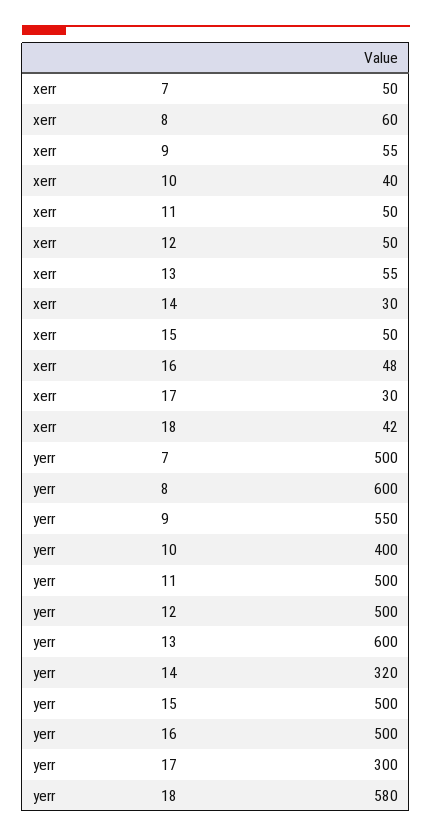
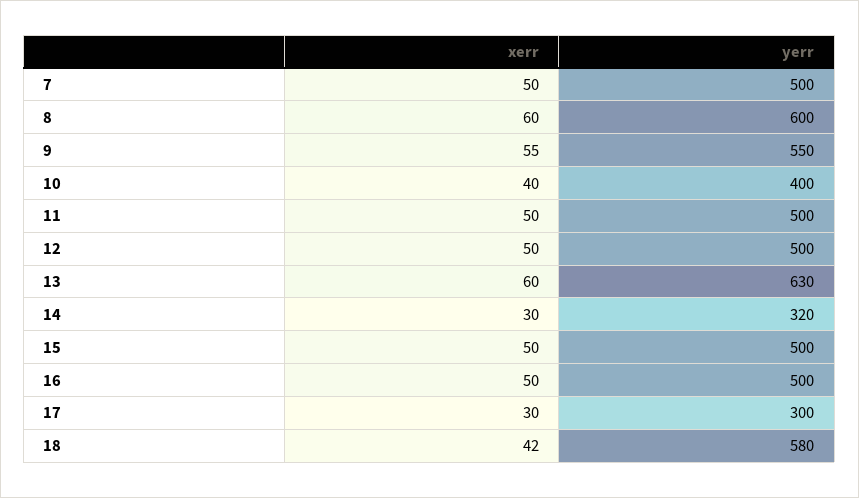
  {
    "xerr": {
      "7": 50,
      "8": 60,
      "9": 55,
      "10": 40,
      "11": 50,
      "12": 50,
-     "13": 55,
+     "13": 60,
      "14": 30,
      "15": 50,
-     "16": 48,
+     "16": 50,
      "17": 30,
      "18": 42
    },
    "yerr": {
      "7": 500,
      "8": 600,
      "9": 550,
      "10": 400,
      "11": 500,
      "12": 500,
-     "13": 600,
+     "13": 630,
      "14": 320,
      "15": 500,
      "16": 500,
      "17": 300,
      "18": 580
    }
  }

